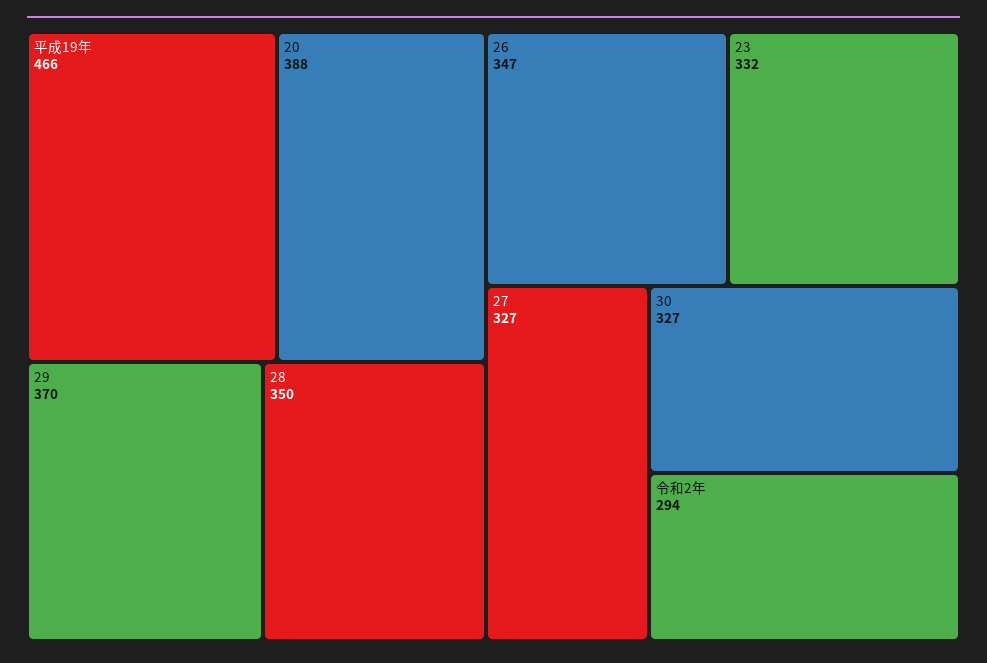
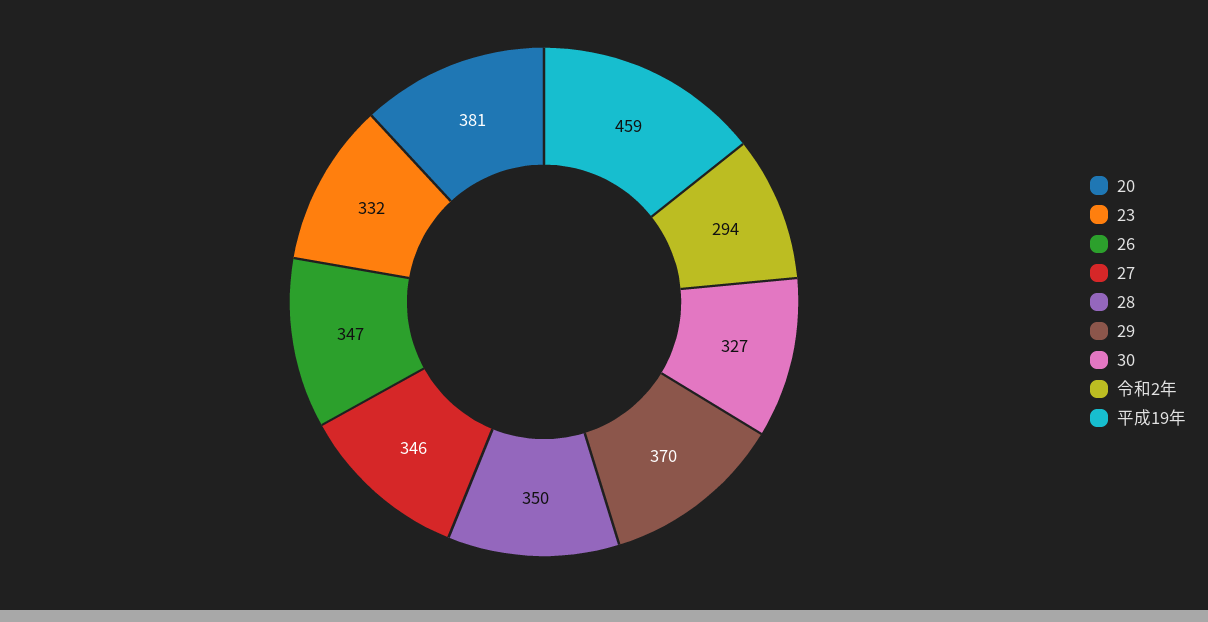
  {
-   "平成19年": 466,
+   "平成19年": 459,
-   "20": 388,
+   "20": 381,
    "29": 370,
    "28": 350,
    "26": 347,
    "23": 332,
-   "27": 327,
+   "27": 346,
    "30": 327,
    "令和2年": 294
  }

